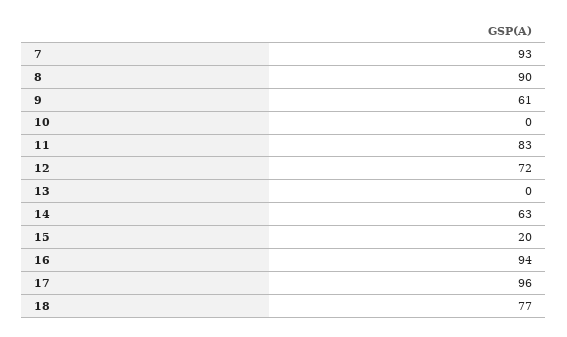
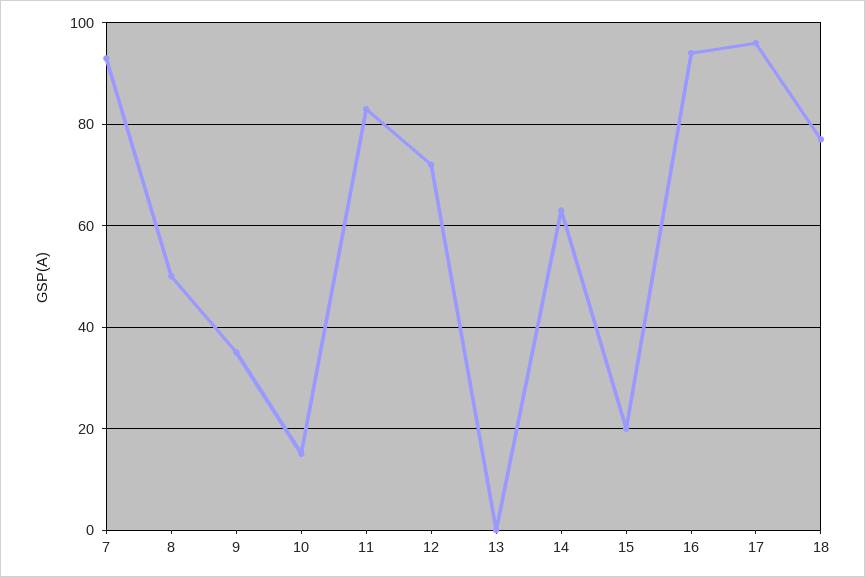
  {
    "7": 93,
-   "8": 90,
+   "8": 50,
-   "9": 61,
+   "9": 35,
-   "10": 0,
+   "10": 15,
    "11": 83,
    "12": 72,
    "13": 0,
    "14": 63,
    "15": 20,
    "16": 94,
    "17": 96,
    "18": 77
  }

